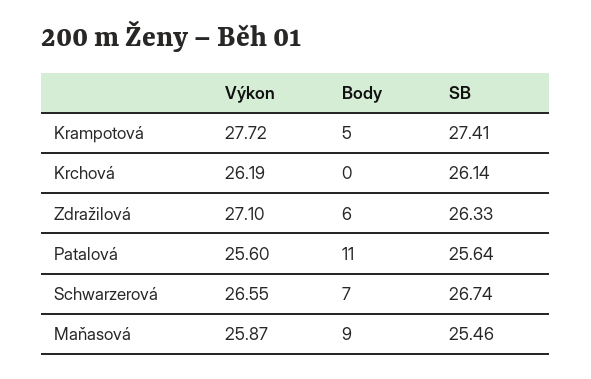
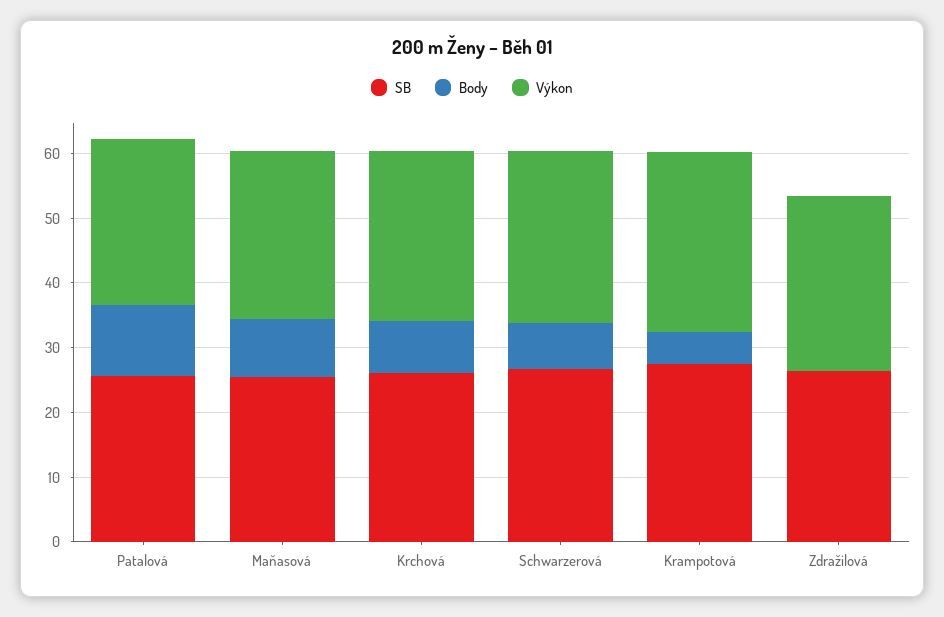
  {
    "Výkon": {
      "Krampotová": 27.72,
      "Krchová": 26.19,
      "Zdražilová": 27.1,
      "Patalová": 25.6,
      "Schwarzerová": 26.55,
      "Maňasová": 25.87
    },
    "Body": {
      "Krampotová": 5,
-     "Krchová": 0,
+     "Krchová": 8,
-     "Zdražilová": 6,
+     "Zdražilová": 0,
      "Patalová": 11,
      "Schwarzerová": 7,
      "Maňasová": 9
    },
    "SB": {
      "Krampotová": 27.41,
      "Krchová": 26.14,
      "Zdražilová": 26.33,
      "Patalová": 25.64,
      "Schwarzerová": 26.74,
      "Maňasová": 25.46
    }
  }

